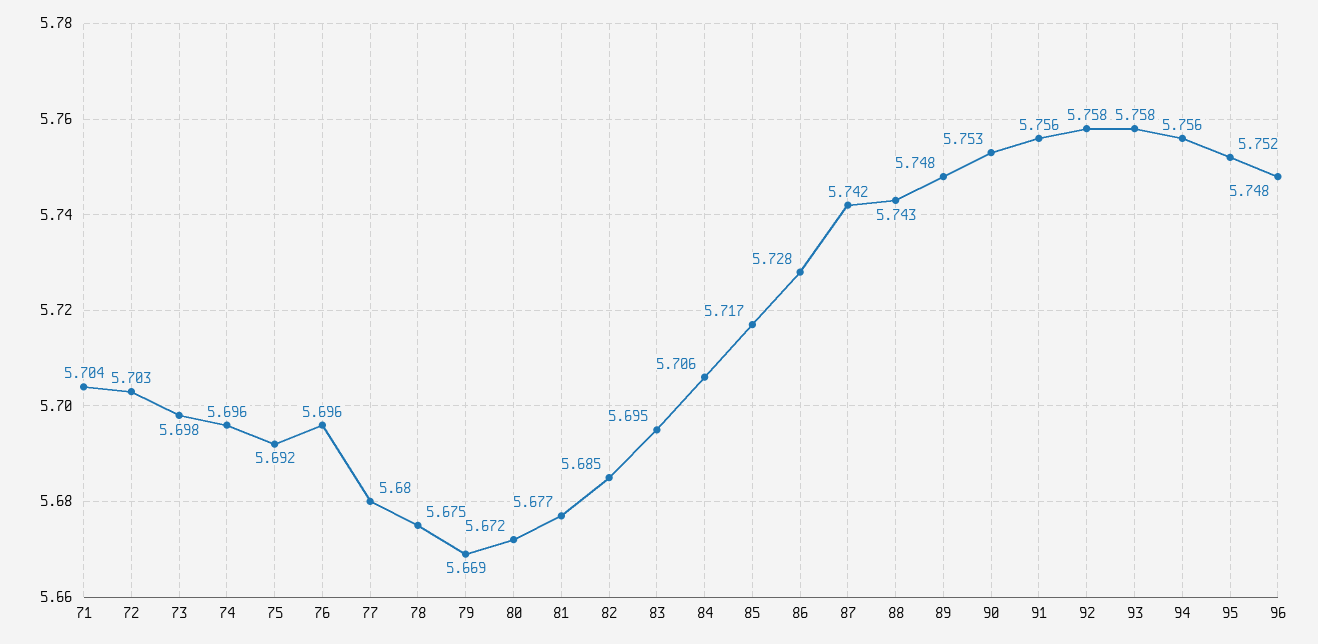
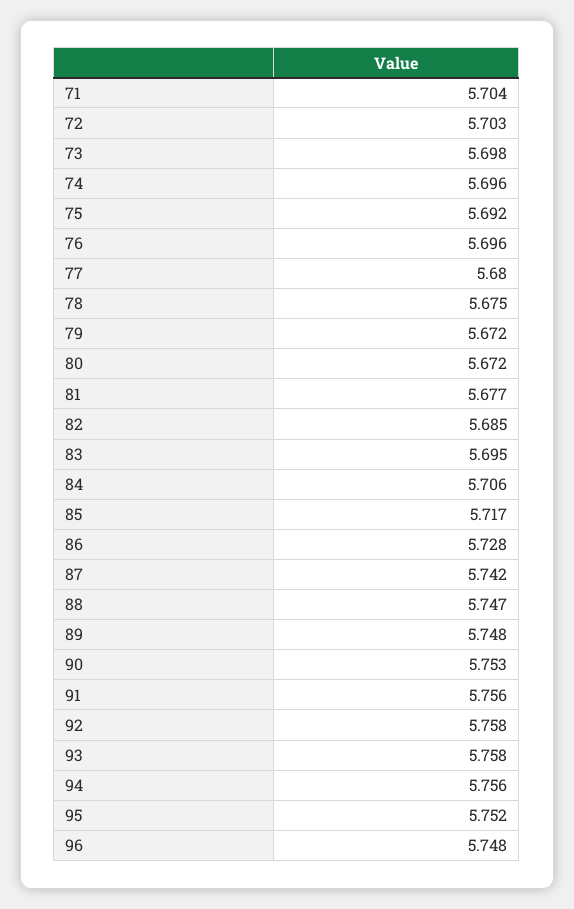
  {
    "71": 5.704,
    "72": 5.703,
    "73": 5.698,
    "74": 5.696,
    "75": 5.692,
    "76": 5.696,
    "77": 5.68,
    "78": 5.675,
-   "79": 5.669,
+   "79": 5.672,
    "80": 5.672,
    "81": 5.677,
    "82": 5.685,
    "83": 5.695,
    "84": 5.706,
    "85": 5.717,
    "86": 5.728,
    "87": 5.742,
-   "88": 5.743,
+   "88": 5.747,
    "89": 5.748,
    "90": 5.753,
    "91": 5.756,
    "92": 5.758,
    "93": 5.758,
    "94": 5.756,
    "95": 5.752,
    "96": 5.748
  }

